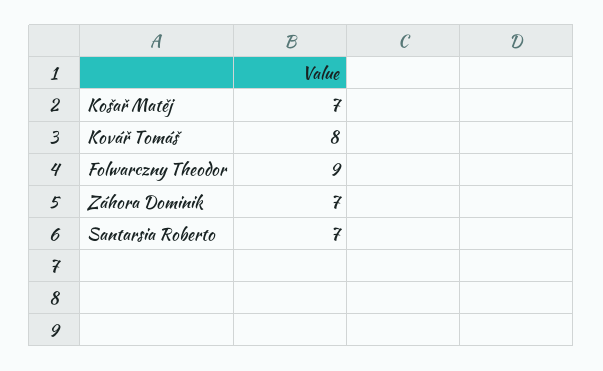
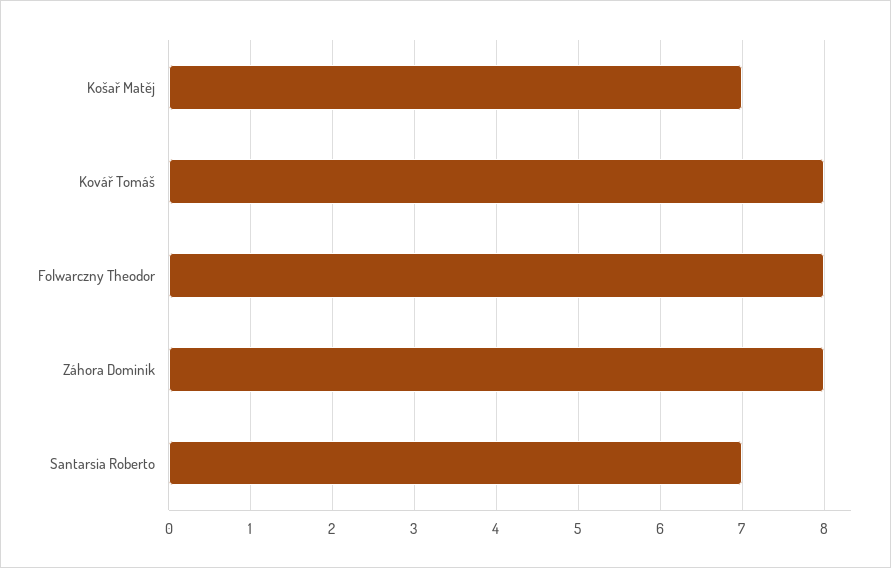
  {
    "Košař Matěj": 7,
    "Kovář Tomáš": 8,
-   "Folwarczny Theodor": 9,
+   "Folwarczny Theodor": 8,
-   "Záhora Dominik": 7,
+   "Záhora Dominik": 8,
    "Santarsia Roberto": 7
  }

